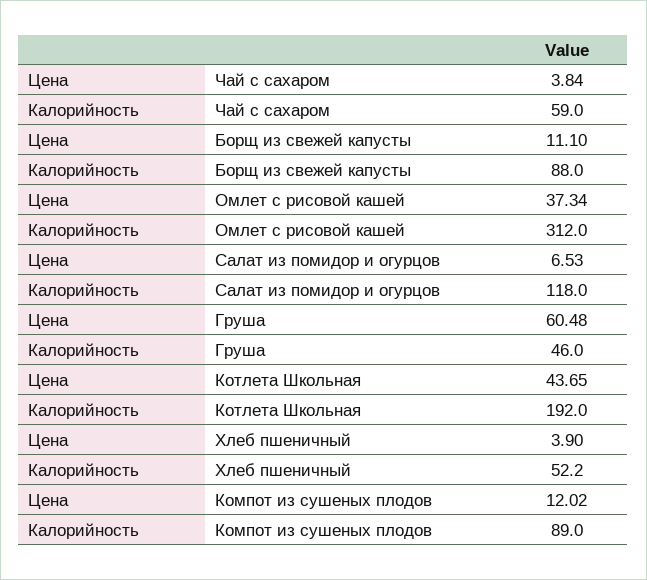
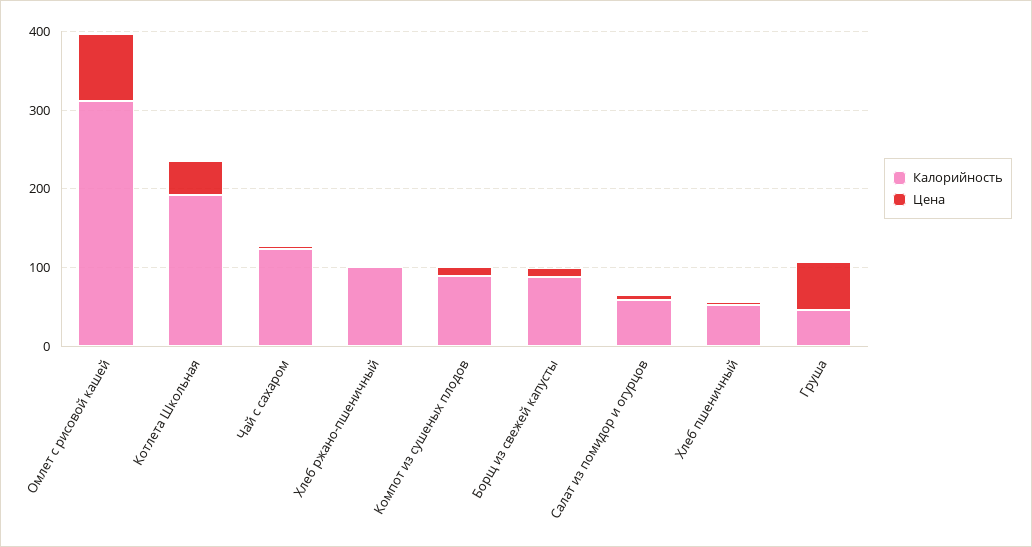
  {
    "Цена": {
      "Чай с сахаром": 3.84,
      "Борщ из свежей капусты": 11.1,
-     "Омлет с рисовой кашей": 37.34,
+     "Омлет с рисовой кашей": 80,
      "Салат из помидор и огурцов": 6.53,
      "Груша": 60.48,
      "Котлета Школьная": 43.65,
      "Хлеб пшеничный": 3.9,
-     "Компот из сушеных плодов": 12.02
+     "Компот из сушеных плодов": 12.02,
+     "Хлеб ржано-пшеничный": 0
    },
    "Калорийность": {
-     "Чай с сахаром": 59,
+     "Чай с сахаром": 120,
      "Борщ из свежей капусты": 88,
      "Омлет с рисовой кашей": 312,
-     "Салат из помидор и огурцов": 118,
+     "Салат из помидор и огурцов": 60,
      "Груша": 46,
      "Котлета Школьная": 192,
      "Хлеб пшеничный": 52.2,
-     "Компот из сушеных плодов": 89
+     "Компот из сушеных плодов": 89,
+     "Хлеб ржано-пшеничный": 100
    }
  }

